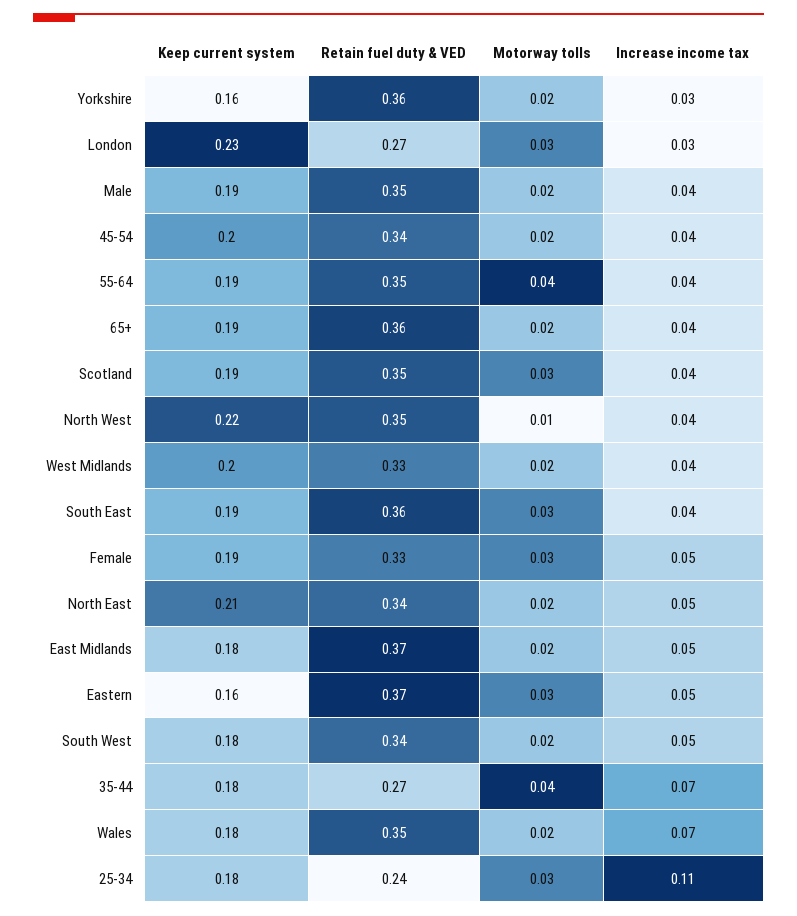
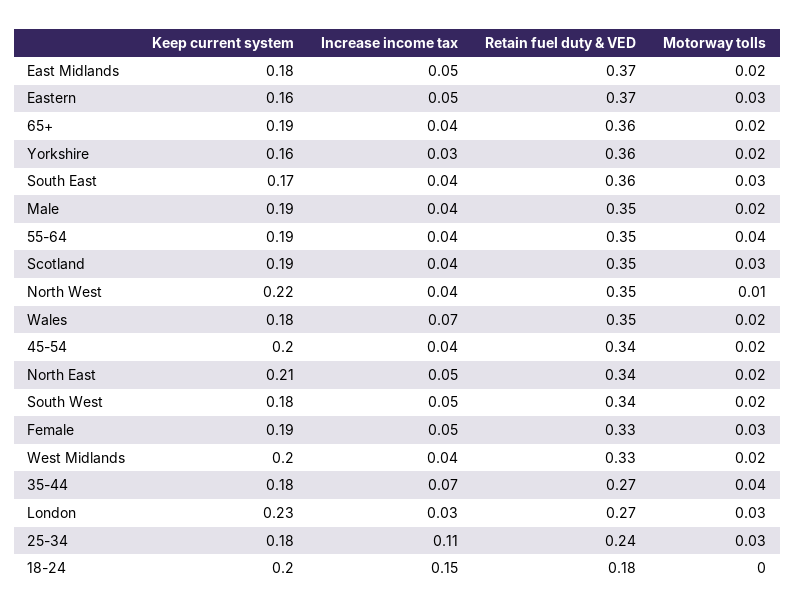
  {
    "Keep current system": {
      "Yorkshire": 0.16,
      "London": 0.23,
      "Male": 0.19,
      "45-54": 0.2,
      "55-64": 0.19,
      "65+": 0.19,
      "Scotland": 0.19,
      "North West": 0.22,
      "West Midlands": 0.2,
-     "South East": 0.19,
+     "South East": 0.17,
      "Female": 0.19,
      "North East": 0.21,
      "East Midlands": 0.18,
      "Eastern": 0.16,
      "South West": 0.18,
      "35-44": 0.18,
      "Wales": 0.18,
-     "25-34": 0.18
+     "25-34": 0.18,
+     "18-24": 0.2
    },
    "Retain fuel duty & VED": {
      "Yorkshire": 0.36,
      "London": 0.27,
      "Male": 0.35,
      "45-54": 0.34,
      "55-64": 0.35,
      "65+": 0.36,
      "Scotland": 0.35,
      "North West": 0.35,
      "West Midlands": 0.33,
      "South East": 0.36,
      "Female": 0.33,
      "North East": 0.34,
      "East Midlands": 0.37,
      "Eastern": 0.37,
      "South West": 0.34,
      "35-44": 0.27,
      "Wales": 0.35,
-     "25-34": 0.24
+     "25-34": 0.24,
+     "18-24": 0.18
    },
    "Motorway tolls": {
      "Yorkshire": 0.02,
      "London": 0.03,
      "Male": 0.02,
      "45-54": 0.02,
      "55-64": 0.04,
      "65+": 0.02,
      "Scotland": 0.03,
      "North West": 0.01,
      "West Midlands": 0.02,
      "South East": 0.03,
      "Female": 0.03,
      "North East": 0.02,
      "East Midlands": 0.02,
      "Eastern": 0.03,
      "South West": 0.02,
      "35-44": 0.04,
      "Wales": 0.02,
-     "25-34": 0.03
+     "25-34": 0.03,
+     "18-24": 0
    },
    "Increase income tax": {
      "Yorkshire": 0.03,
      "London": 0.03,
      "Male": 0.04,
      "45-54": 0.04,
      "55-64": 0.04,
      "65+": 0.04,
      "Scotland": 0.04,
      "North West": 0.04,
      "West Midlands": 0.04,
      "South East": 0.04,
      "Female": 0.05,
      "North East": 0.05,
      "East Midlands": 0.05,
      "Eastern": 0.05,
      "South West": 0.05,
      "35-44": 0.07,
      "Wales": 0.07,
-     "25-34": 0.11
+     "25-34": 0.11,
+     "18-24": 0.15
    }
  }

